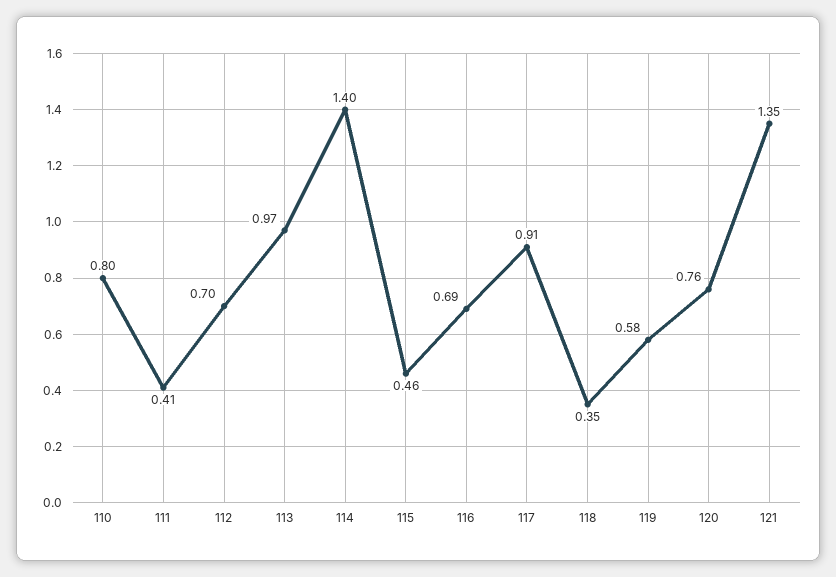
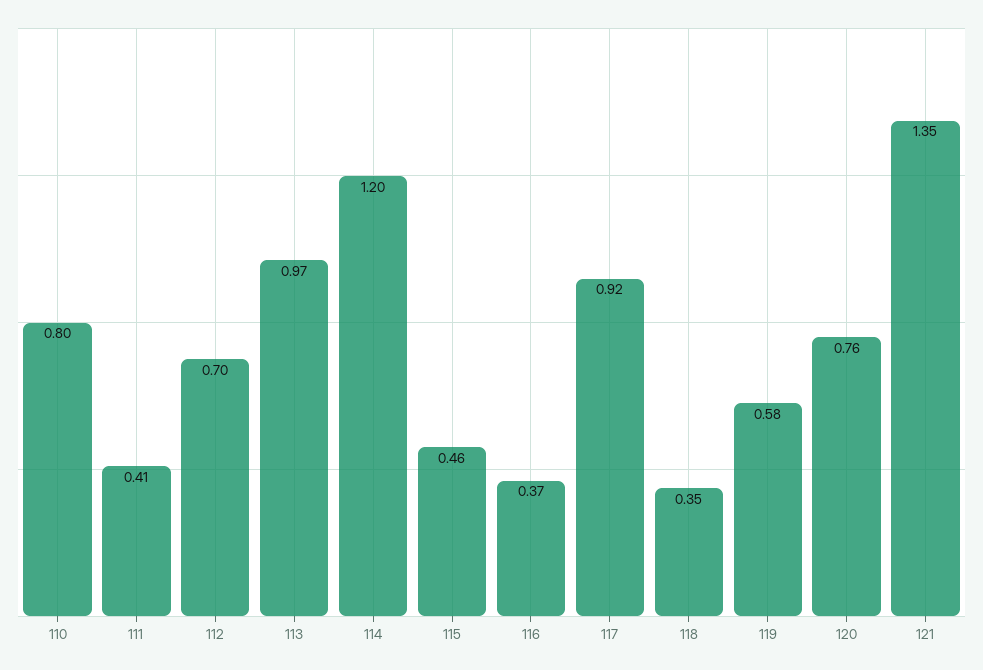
  {
    "110": 0.8,
    "111": 0.41,
    "112": 0.7,
    "113": 0.97,
-   "114": 1.4,
+   "114": 1.2,
    "115": 0.46,
-   "116": 0.69,
+   "116": 0.37,
-   "117": 0.91,
+   "117": 0.92,
    "118": 0.35,
    "119": 0.58,
    "120": 0.76,
    "121": 1.35
  }

